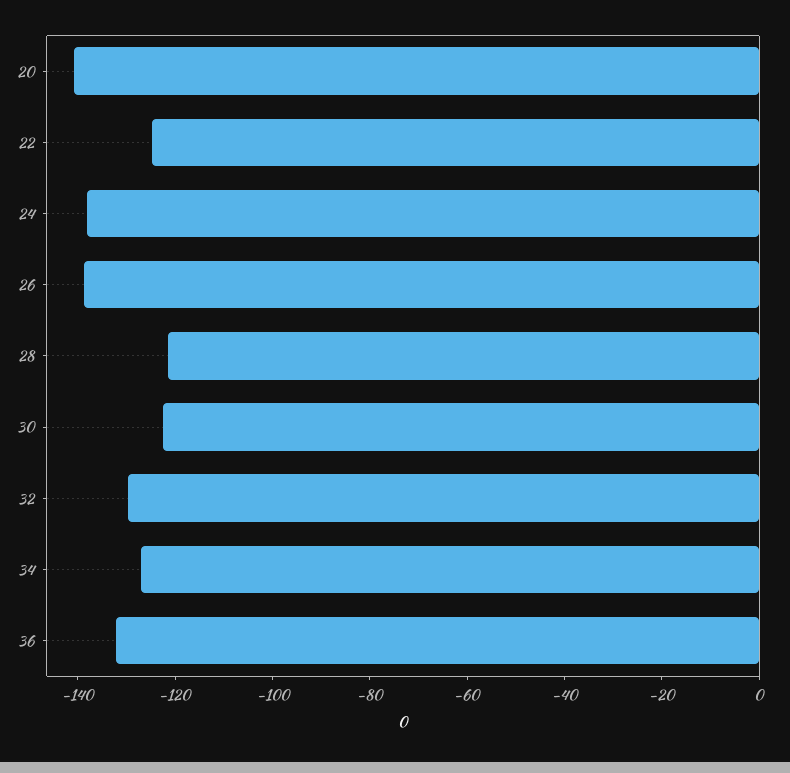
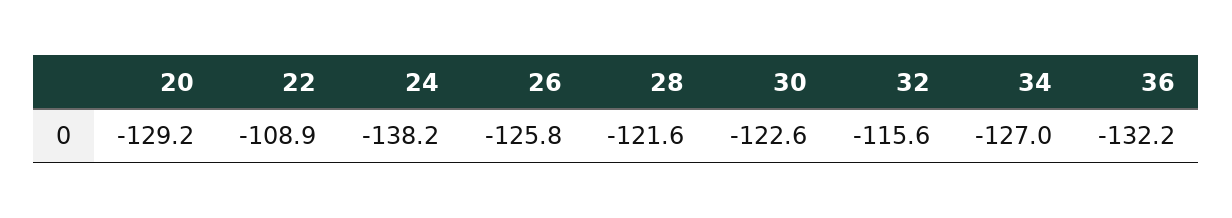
  {
-   "20": -140,
+   "20": -129.2,
-   "22": -125,
+   "22": -108.9,
    "24": -138.2,
-   "26": -140,
+   "26": -125.8,
    "28": -121.6,
    "30": -122.6,
-   "32": -130,
+   "32": -115.6,
    "34": -127,
    "36": -132.2
  }

